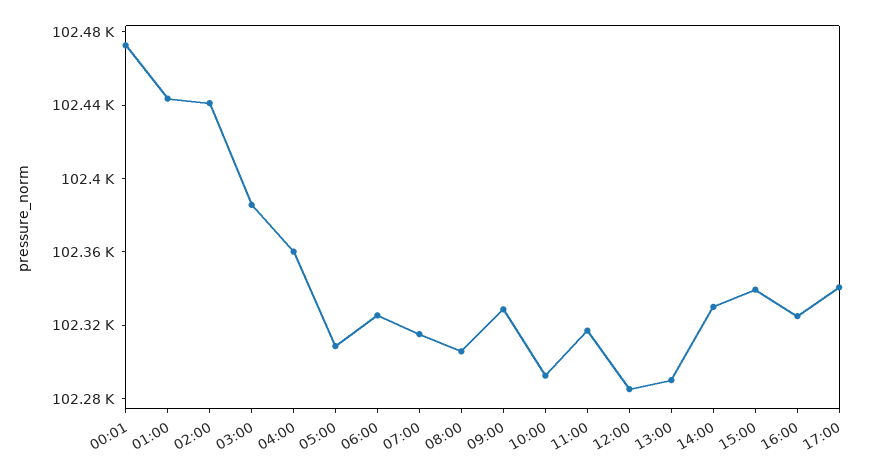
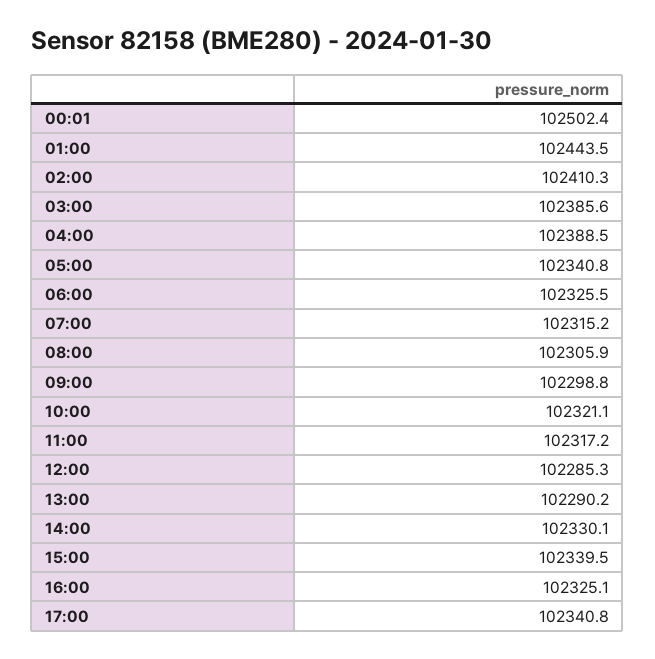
  {
-   "00:01": 102470,
+   "00:01": 102502.4,
    "01:00": 102443.5,
-   "02:00": 102440,
+   "02:00": 102410.3,
    "03:00": 102385.6,
-   "04:00": 102360,
+   "04:00": 102388.5,
-   "05:00": 102310,
+   "05:00": 102340.8,
    "06:00": 102325.5,
    "07:00": 102315.2,
    "08:00": 102305.9,
-   "09:00": 102330,
+   "09:00": 102298.8,
-   "10:00": 102290,
+   "10:00": 102321.1,
    "11:00": 102317.2,
    "12:00": 102285.3,
    "13:00": 102290.2,
    "14:00": 102330.1,
    "15:00": 102339.5,
    "16:00": 102325.1,
    "17:00": 102340.8
  }

